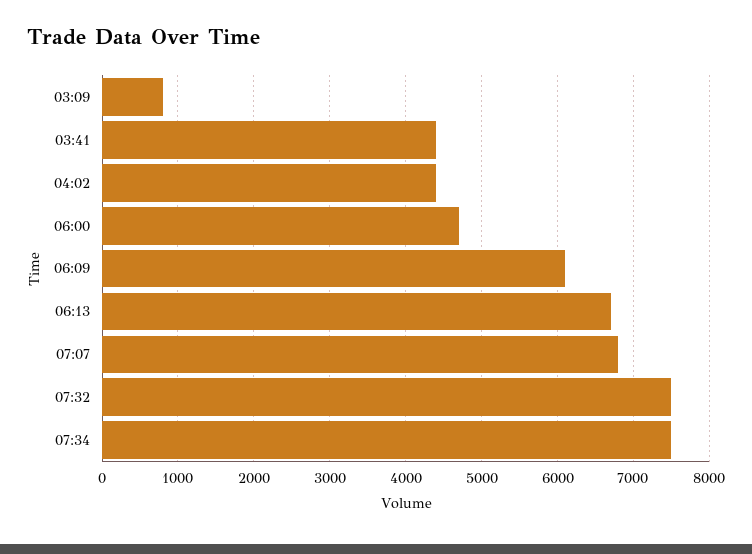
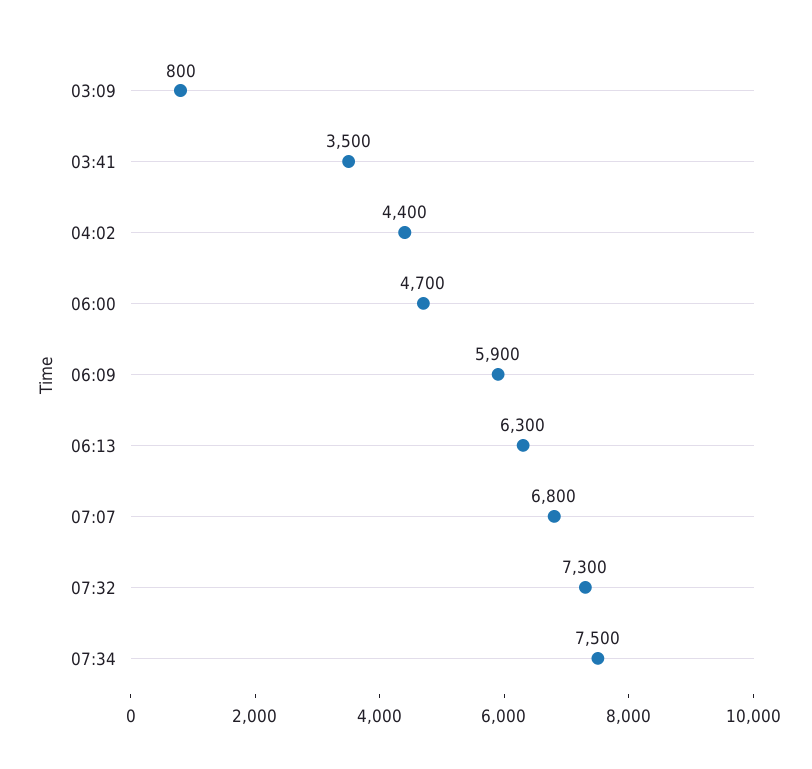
  {
    "03:09": 800,
-   "03:41": 4400,
+   "03:41": 3500,
    "04:02": 4400,
    "06:00": 4700,
-   "06:09": 6100,
+   "06:09": 5900,
-   "06:13": 6700,
+   "06:13": 6300,
    "07:07": 6800,
-   "07:32": 7500,
+   "07:32": 7300,
    "07:34": 7500
  }

